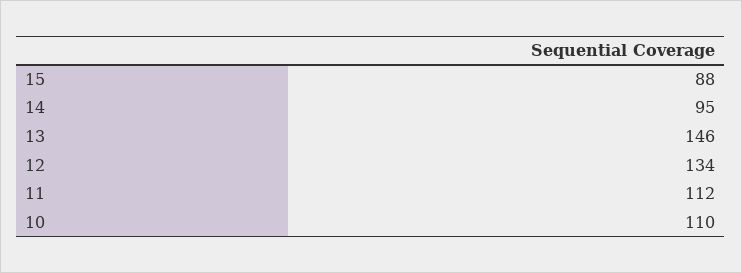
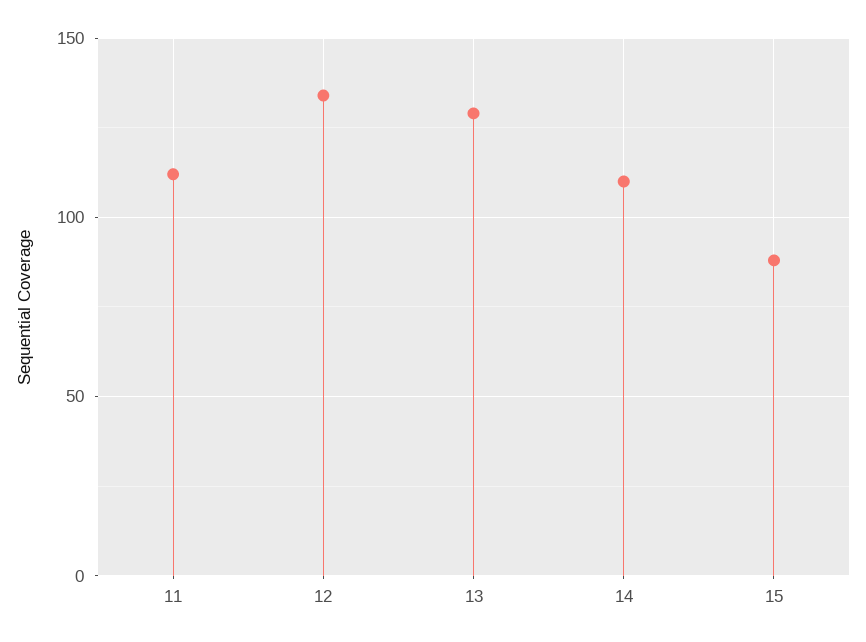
  {
    "15": 88,
-   "14": 95,
+   "14": 110,
-   "13": 146,
+   "13": 130,
    "12": 134,
-   "11": 112,
+   "11": 112
-   "10": 110
  }

